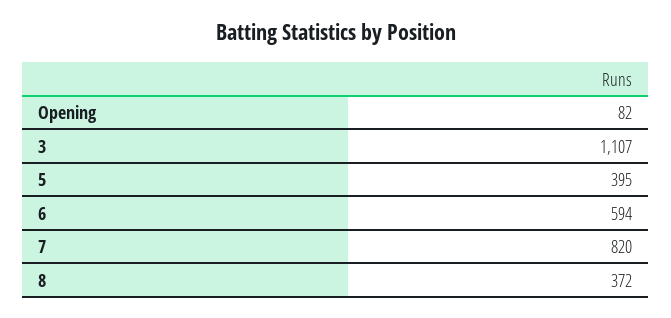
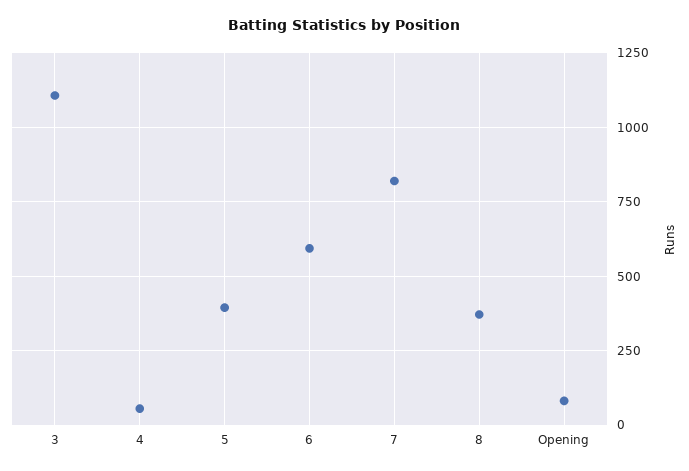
  {
    "Opening": 82,
    "3": 1107,
    "5": 395,
    "6": 594,
    "7": 820,
-   "8": 372
+   "8": 372,
+   "4": 50
  }

